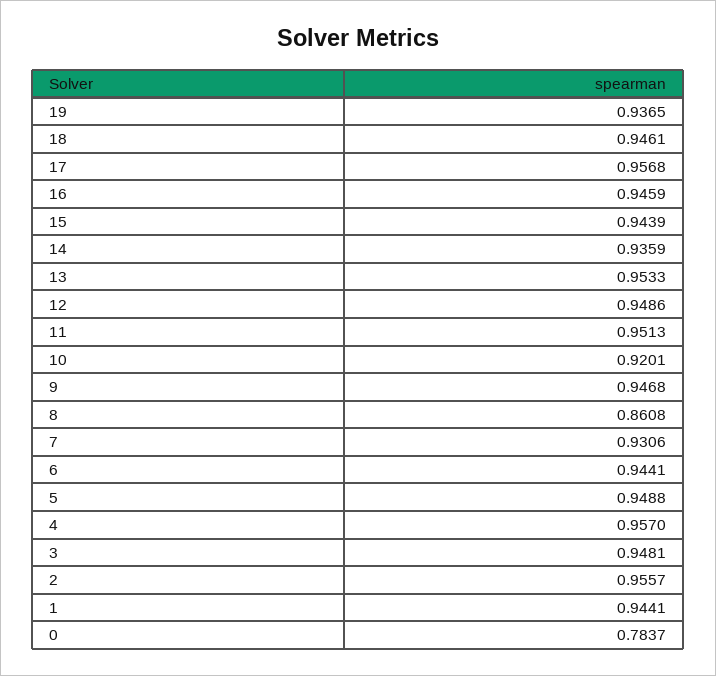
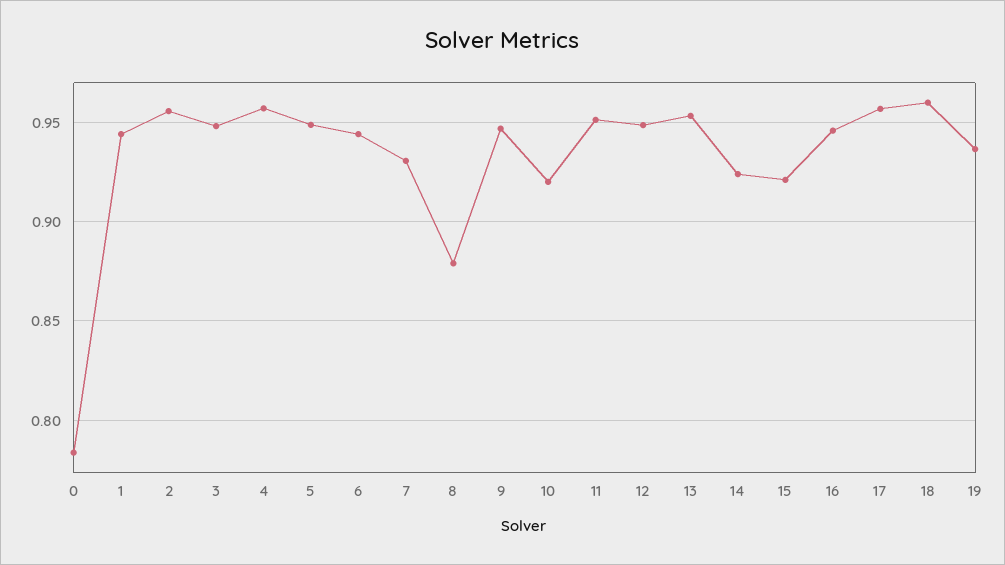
  {
    "19": 0.9365,
-   "18": 0.9461,
+   "18": 0.96,
    "17": 0.9568,
    "16": 0.9459,
-   "15": 0.9439,
+   "15": 0.92,
-   "14": 0.9359,
+   "14": 0.925,
    "13": 0.9533,
    "12": 0.9486,
    "11": 0.9513,
    "10": 0.9201,
    "9": 0.9468,
-   "8": 0.8608,
+   "8": 0.88,
    "7": 0.9306,
    "6": 0.9441,
    "5": 0.9488,
    "4": 0.957,
    "3": 0.9481,
    "2": 0.9557,
    "1": 0.9441,
    "0": 0.7837
  }

